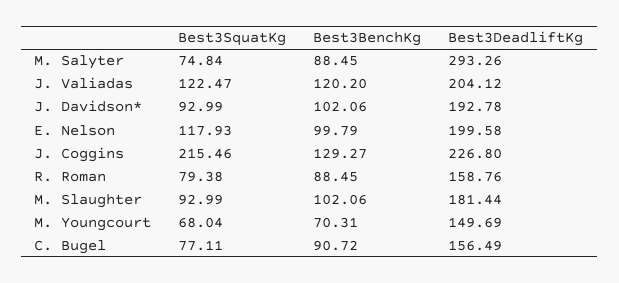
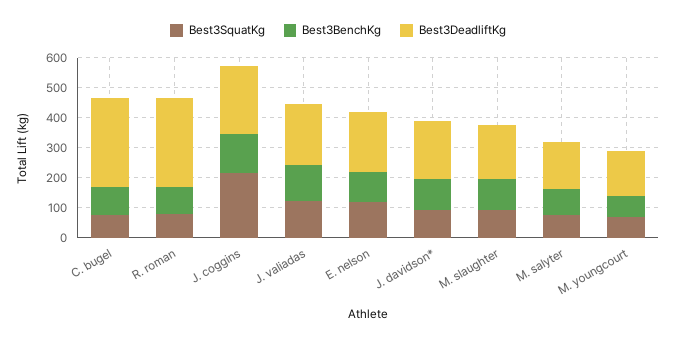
  {
    "Best3SquatKg": {
      "M. Salyter": 74.84,
      "J. Valiadas": 122.47,
      "J. Davidson*": 92.99,
      "E. Nelson": 117.93,
      "J. Coggins": 215.46,
      "R. Roman": 79.38,
      "M. Slaughter": 92.99,
      "M. Youngcourt": 68.04,
      "C. Bugel": 77.11
    },
    "Best3BenchKg": {
      "M. Salyter": 88.45,
      "J. Valiadas": 120.2,
      "J. Davidson*": 102.06,
      "E. Nelson": 99.79,
      "J. Coggins": 129.27,
      "R. Roman": 88.45,
      "M. Slaughter": 102.06,
      "M. Youngcourt": 70.31,
      "C. Bugel": 90.72
    },
    "Best3DeadliftKg": {
-     "M. Salyter": 293.26,
+     "M. Salyter": 150,
      "J. Valiadas": 204.12,
      "J. Davidson*": 192.78,
      "E. Nelson": 199.58,
      "J. Coggins": 226.8,
-     "R. Roman": 158.76,
+     "R. Roman": 300,
      "M. Slaughter": 181.44,
      "M. Youngcourt": 149.69,
-     "C. Bugel": 156.49
+     "C. Bugel": 300
    }
  }

